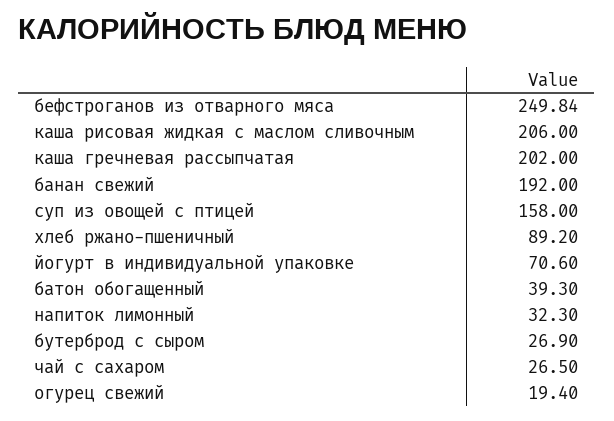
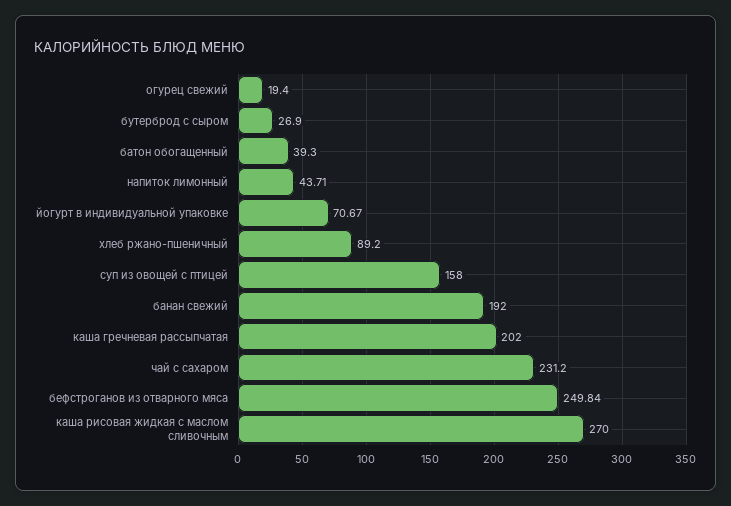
  {
    "бефстроганов из отварного мяса": 249.84,
-   "каша рисовая жидкая с маслом сливочным": 206,
+   "каша рисовая жидкая с маслом сливочным": 270,
    "каша гречневая рассыпчатая": 202,
    "банан свежий": 192,
    "суп из овощей с птицей": 158,
    "хлеб ржано-пшеничный": 89.2,
-   "йогурт в индивидуальной упаковке": 70.6,
+   "йогурт в индивидуальной упаковке": 70.67,
    "батон обогащенный": 39.3,
-   "напиток лимонный": 32.3,
+   "напиток лимонный": 43.71,
    "бутерброд с сыром": 26.9,
-   "чай с сахаром": 26.5,
+   "чай с сахаром": 231.2,
    "огурец свежий": 19.4
  }

